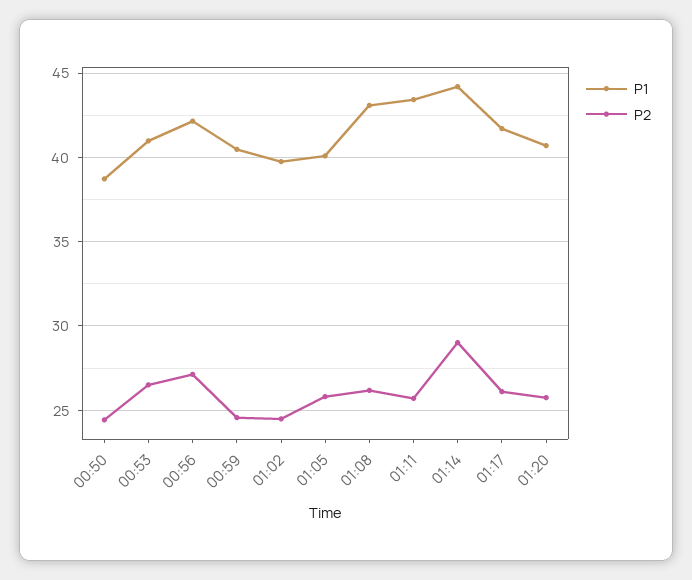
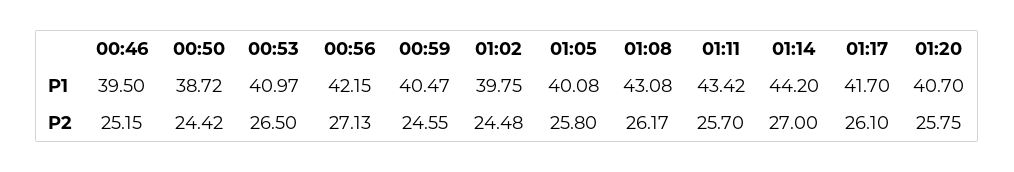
  {
    "P1": {
      "00:50": 38.72,
      "00:53": 40.97,
      "00:56": 42.15,
      "00:59": 40.47,
      "01:02": 39.75,
      "01:05": 40.08,
      "01:08": 43.08,
      "01:11": 43.42,
      "01:14": 44.2,
      "01:17": 41.7,
-     "01:20": 40.7
+     "01:20": 40.7,
+     "00:46": 39.5
    },
    "P2": {
      "00:50": 24.42,
      "00:53": 26.5,
      "00:56": 27.13,
      "00:59": 24.55,
      "01:02": 24.48,
      "01:05": 25.8,
      "01:08": 26.17,
      "01:11": 25.7,
-     "01:14": 29,
+     "01:14": 27,
      "01:17": 26.1,
-     "01:20": 25.75
+     "01:20": 25.75,
+     "00:46": 25.15
    }
  }

